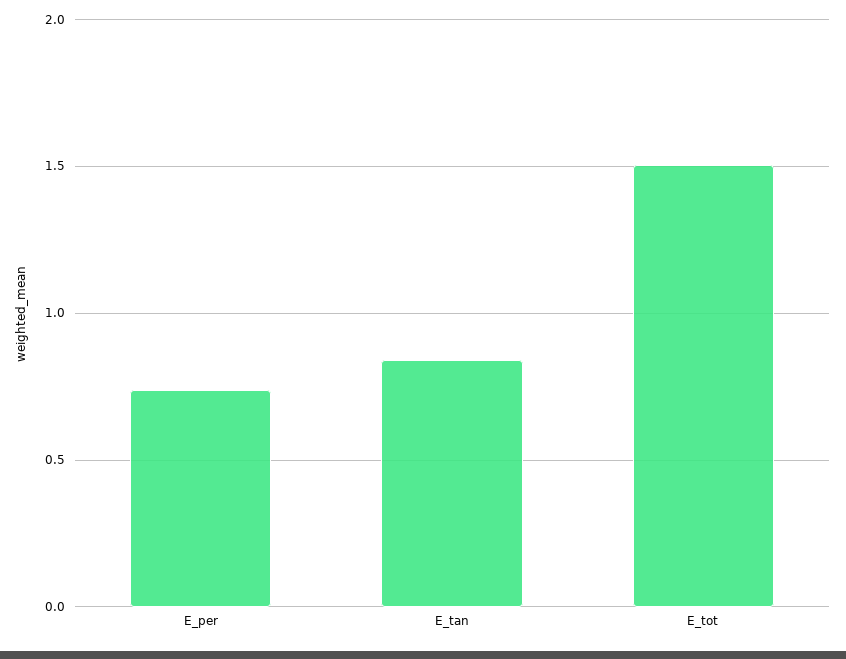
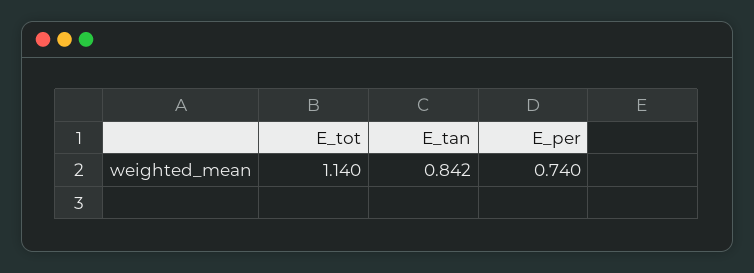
  {
    "E_per": 0.74,
    "E_tan": 0.842,
-   "E_tot": 1.5
+   "E_tot": 1.14
  }

